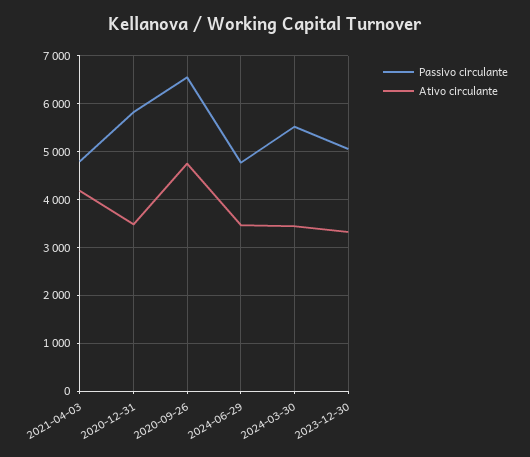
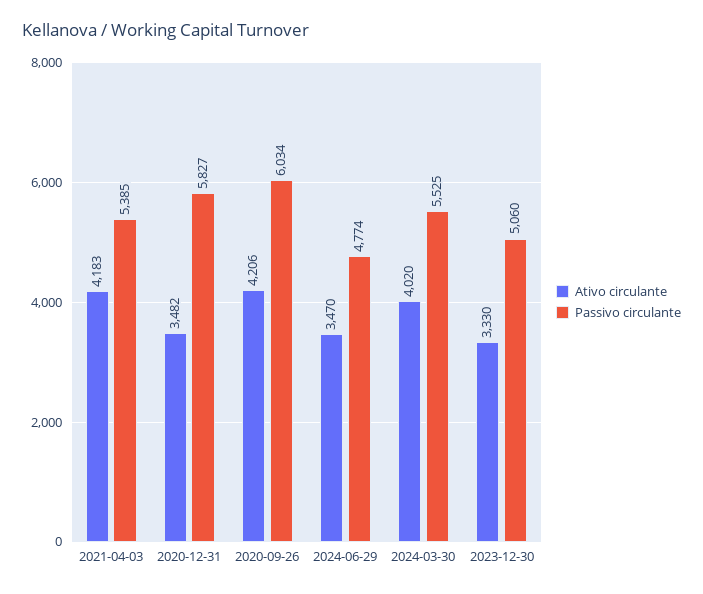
  {
    "Passivo circulante": {
-     "2021-04-03": 4800,
+     "2021-04-03": 5385,
      "2020-12-31": 5827,
-     "2020-09-26": 6600,
+     "2020-09-26": 6034,
      "2024-06-29": 4774,
      "2024-03-30": 5525,
      "2023-12-30": 5060
    },
    "Ativo circulante": {
      "2021-04-03": 4183,
      "2020-12-31": 3482,
-     "2020-09-26": 4800,
+     "2020-09-26": 4206,
      "2024-06-29": 3470,
-     "2024-03-30": 3400,
+     "2024-03-30": 4020,
      "2023-12-30": 3330
    }
  }

